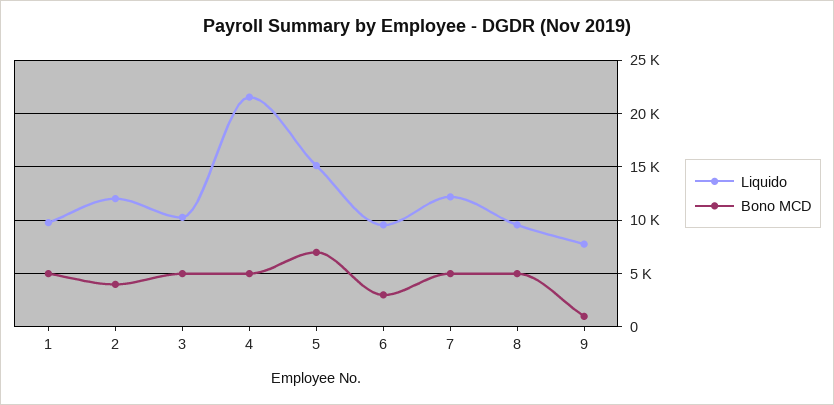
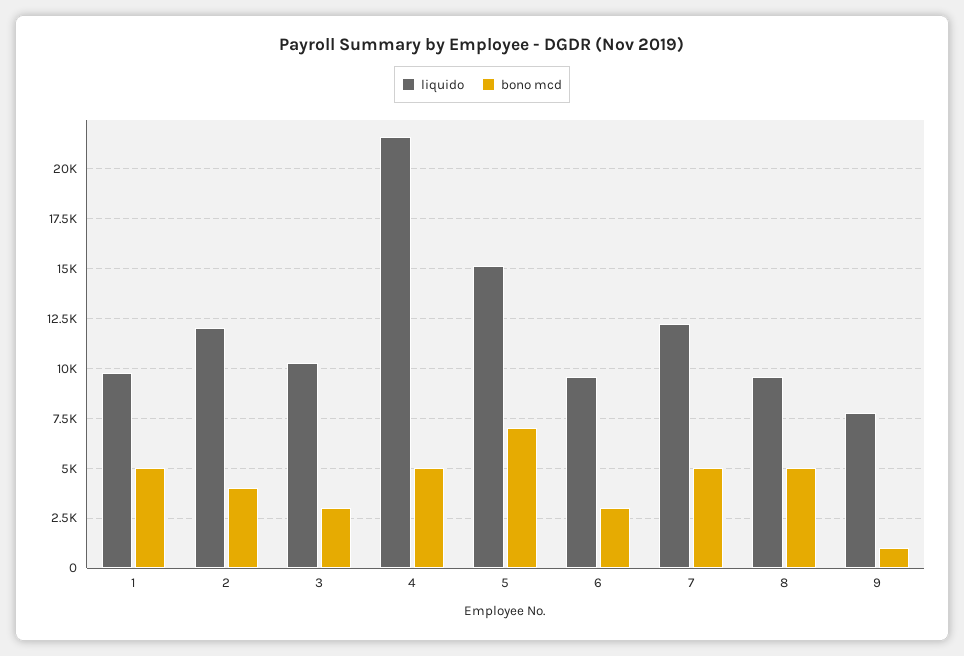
  {
    "Liquido": {
      "1": 10000,
      "2": 12000,
      "3": 10500,
      "4": 21500,
      "5": 15000,
      "6": 9500,
      "7": 12000,
      "8": 9500,
      "9": 8000
    },
    "Bono MCD": {
      "1": 5000,
      "2": 4000,
-     "3": 5000,
+     "3": 3000,
      "4": 5000,
      "5": 7000,
      "6": 3000,
      "7": 5000,
      "8": 5000,
      "9": 1000
    }
  }

